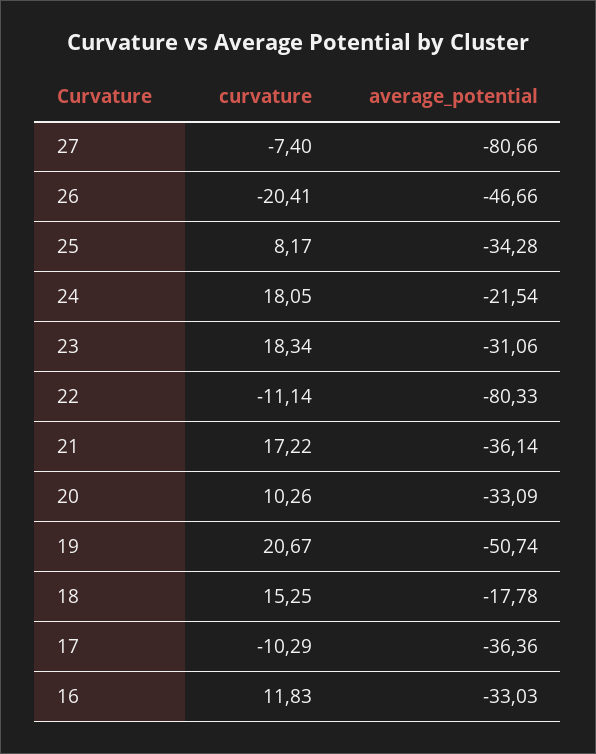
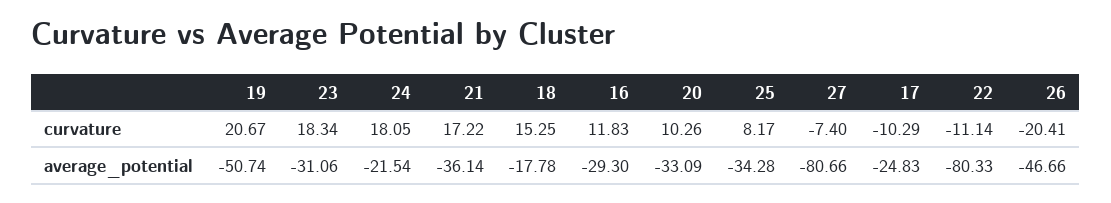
  {
    "curvature": {
      "27": -7.4,
      "26": -20.41,
      "25": 8.17,
      "24": 18.05,
      "23": 18.34,
      "22": -11.14,
      "21": 17.22,
      "20": 10.26,
      "19": 20.67,
      "18": 15.25,
      "17": -10.29,
      "16": 11.83
    },
    "average_potential": {
      "27": -80.66,
      "26": -46.66,
      "25": -34.28,
      "24": -21.54,
      "23": -31.06,
      "22": -80.33,
      "21": -36.14,
      "20": -33.09,
      "19": -50.74,
      "18": -17.78,
-     "17": -36.36,
+     "17": -24.83,
-     "16": -33.03
+     "16": -29.3
    }
  }

